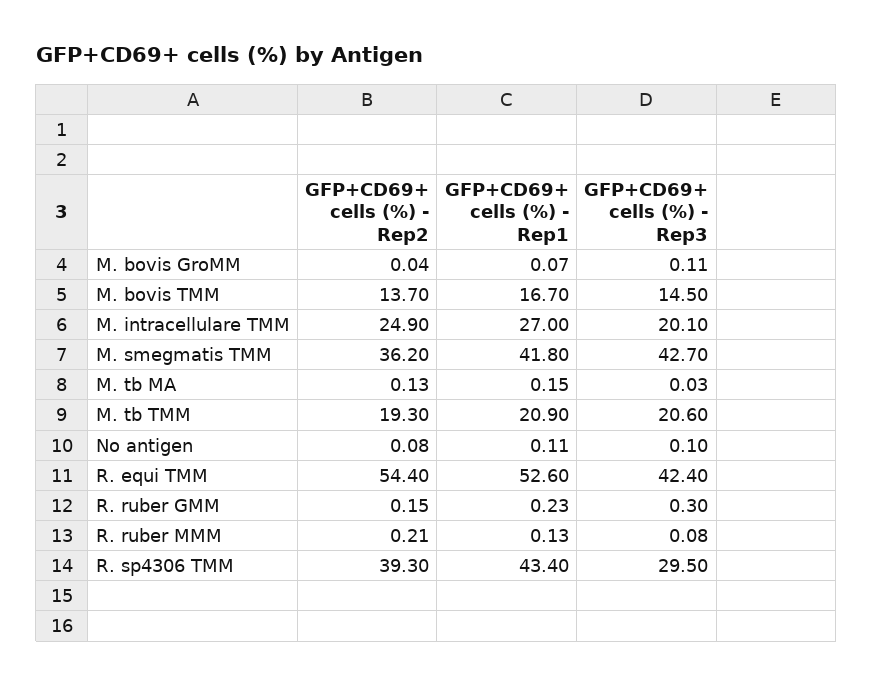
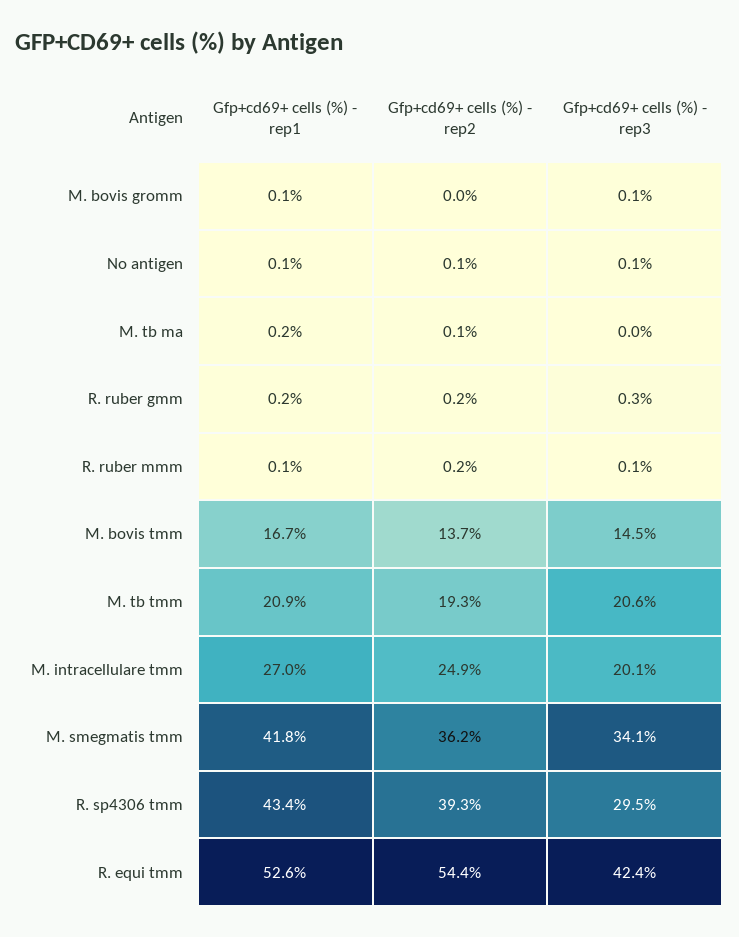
  {
    "GFP+CD69+ cells (%) - Rep2": {
      "M. bovis GroMM": 0.04,
      "M. bovis TMM": 13.7,
      "M. intracellulare TMM": 24.9,
      "M. smegmatis TMM": 36.2,
      "M. tb MA": 0.13,
      "M. tb TMM": 19.3,
      "No antigen": 0.08,
      "R. equi TMM": 54.4,
      "R. ruber GMM": 0.15,
      "R. ruber MMM": 0.21,
      "R. sp4306 TMM": 39.3
    },
    "GFP+CD69+ cells (%) - Rep1": {
      "M. bovis GroMM": 0.07,
      "M. bovis TMM": 16.7,
      "M. intracellulare TMM": 27,
      "M. smegmatis TMM": 41.8,
      "M. tb MA": 0.15,
      "M. tb TMM": 20.9,
      "No antigen": 0.11,
      "R. equi TMM": 52.6,
      "R. ruber GMM": 0.23,
      "R. ruber MMM": 0.13,
      "R. sp4306 TMM": 43.4
    },
    "GFP+CD69+ cells (%) - Rep3": {
      "M. bovis GroMM": 0.11,
      "M. bovis TMM": 14.5,
      "M. intracellulare TMM": 20.1,
-     "M. smegmatis TMM": 42.7,
+     "M. smegmatis TMM": 34.1,
      "M. tb MA": 0.03,
      "M. tb TMM": 20.6,
      "No antigen": 0.1,
      "R. equi TMM": 42.4,
      "R. ruber GMM": 0.3,
      "R. ruber MMM": 0.08,
      "R. sp4306 TMM": 29.5
    }
  }

